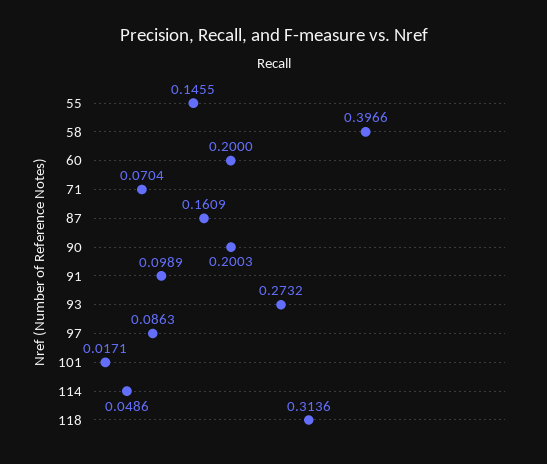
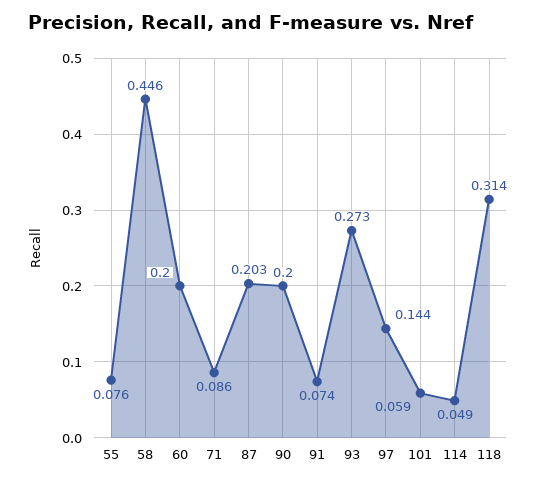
  {
-   "55": 0.1455,
+   "55": 0.076,
-   "58": 0.3966,
+   "58": 0.446,
    "60": 0.2,
-   "71": 0.0704,
+   "71": 0.086,
-   "87": 0.1609,
+   "87": 0.203,
    "90": 0.2003,
-   "91": 0.0989,
+   "91": 0.074,
    "93": 0.2732,
-   "97": 0.0863,
+   "97": 0.144,
-   "101": 0.0171,
+   "101": 0.059,
    "114": 0.0486,
    "118": 0.3136
  }

